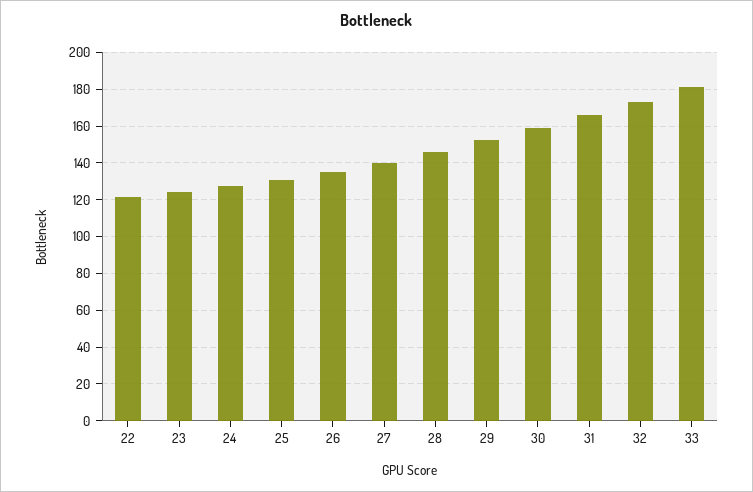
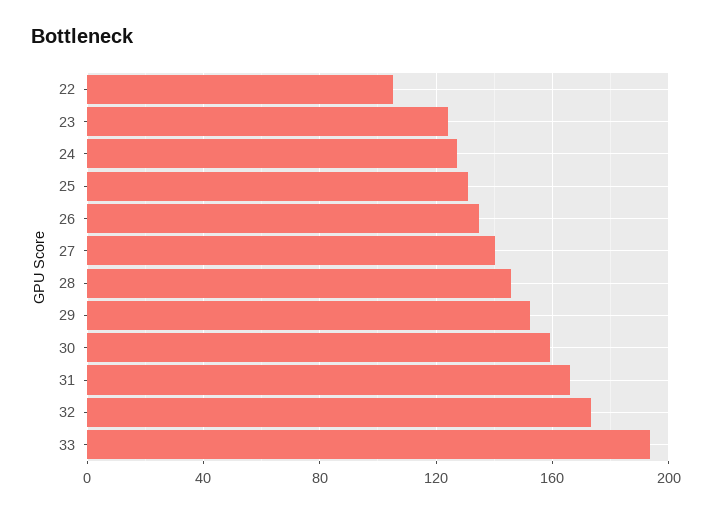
  {
-   "22": 120,
+   "22": 105,
    "23": 125,
    "24": 125,
    "25": 130,
    "26": 135,
    "27": 140,
    "28": 145,
    "29": 150,
    "30": 160,
    "31": 165,
    "32": 175,
-   "33": 180
+   "33": 195
  }

